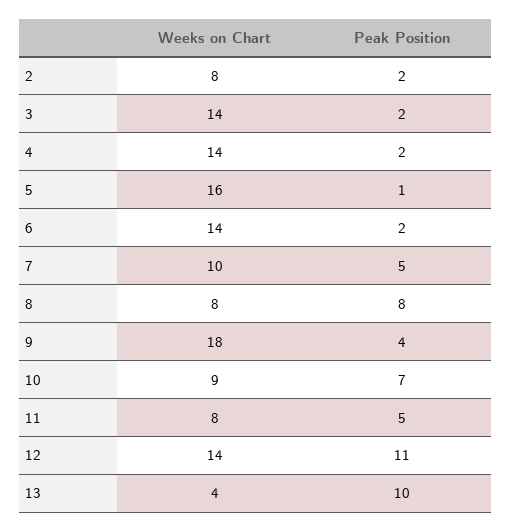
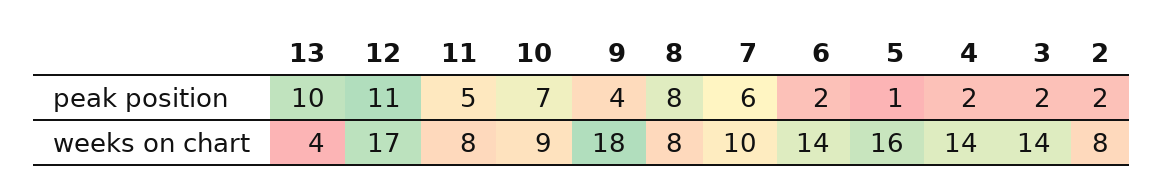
  {
    "Weeks on Chart": {
      "2": 8,
      "3": 14,
      "4": 14,
      "5": 16,
      "6": 14,
      "7": 10,
      "8": 8,
      "9": 18,
      "10": 9,
      "11": 8,
-     "12": 14,
+     "12": 17,
      "13": 4
    },
    "Peak Position": {
      "2": 2,
      "3": 2,
      "4": 2,
      "5": 1,
      "6": 2,
-     "7": 5,
+     "7": 6,
      "8": 8,
      "9": 4,
      "10": 7,
      "11": 5,
      "12": 11,
      "13": 10
    }
  }

